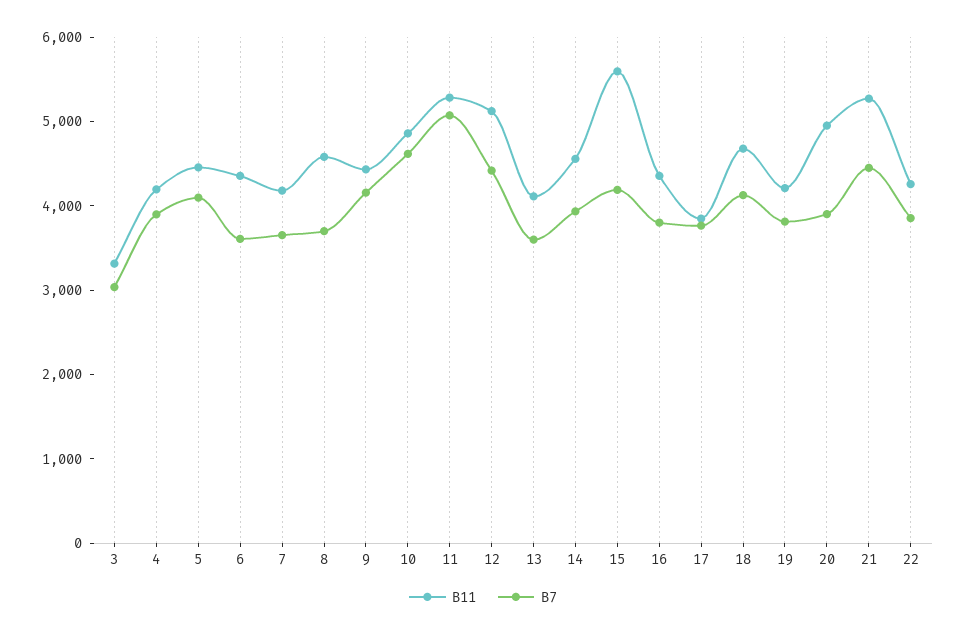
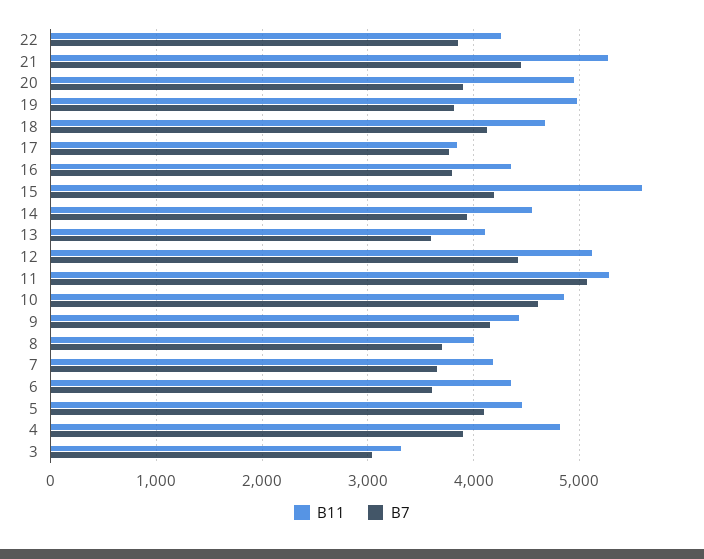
  {
    "B11": {
      "3": 3300,
-     "4": 4200,
+     "4": 4800,
      "5": 4500,
      "6": 4400,
      "7": 4200,
-     "8": 4600,
+     "8": 4000,
      "9": 4400,
      "10": 4900,
      "11": 5300,
      "12": 5100,
      "13": 4100,
      "14": 4600,
      "15": 5600,
      "16": 4400,
      "17": 3800,
      "18": 4700,
-     "19": 4200,
+     "19": 5000,
      "20": 4900,
      "21": 5300,
      "22": 4300
    },
    "B7": {
      "3": 3000,
      "4": 3900,
      "5": 4100,
      "6": 3600,
      "7": 3700,
      "8": 3700,
      "9": 4200,
      "10": 4600,
      "11": 5100,
      "12": 4400,
      "13": 3600,
      "14": 3900,
      "15": 4200,
      "16": 3800,
      "17": 3800,
      "18": 4100,
      "19": 3800,
      "20": 3900,
      "21": 4500,
      "22": 3900
    }
  }

